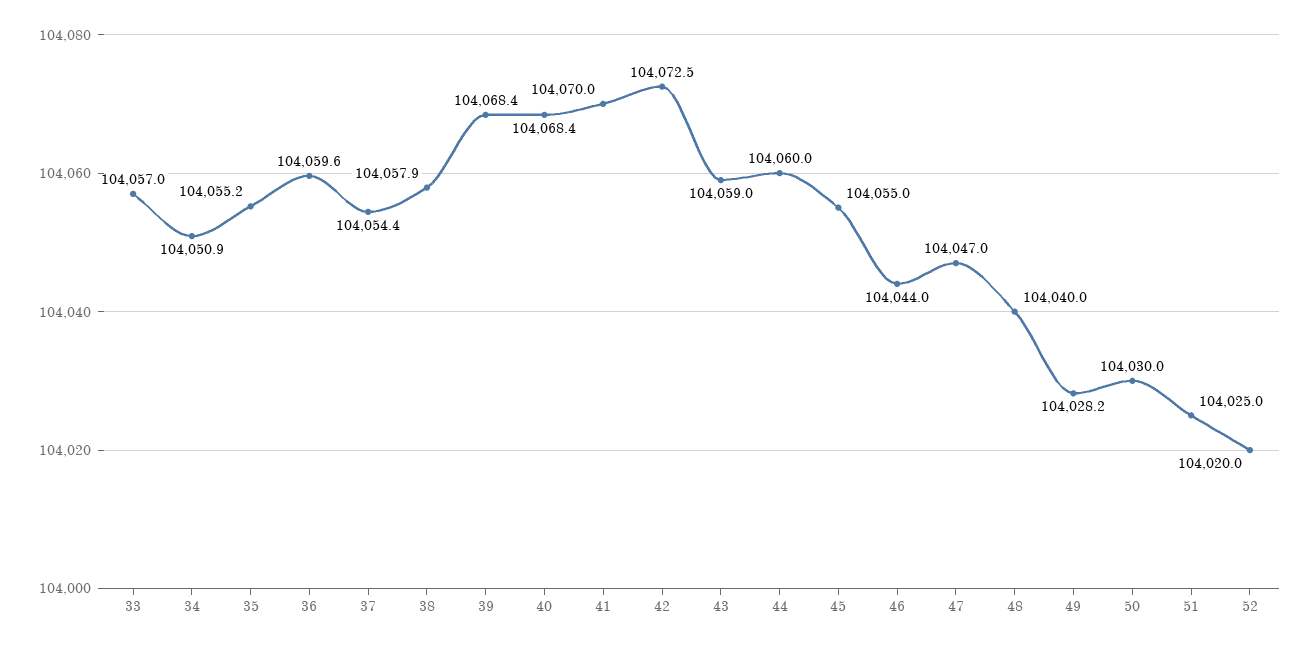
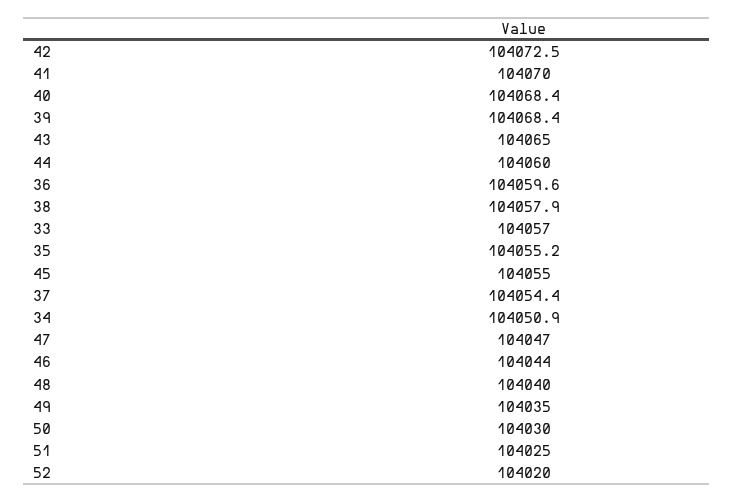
  {
    "33": 104057,
    "34": 104050.9,
    "35": 104055.2,
    "36": 104059.6,
    "37": 104054.4,
    "38": 104057.9,
    "39": 104068.4,
    "40": 104068.4,
    "41": 104070,
    "42": 104072.5,
-   "43": 104059,
+   "43": 104065,
    "44": 104060,
    "45": 104055,
    "46": 104044,
    "47": 104047,
    "48": 104040,
-   "49": 104028.2,
+   "49": 104035,
    "50": 104030,
    "51": 104025,
    "52": 104020
  }

